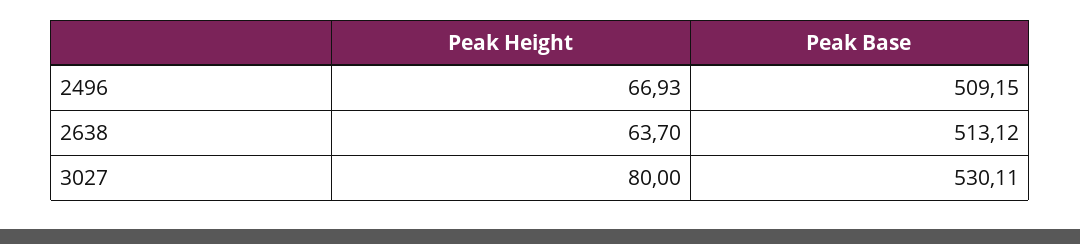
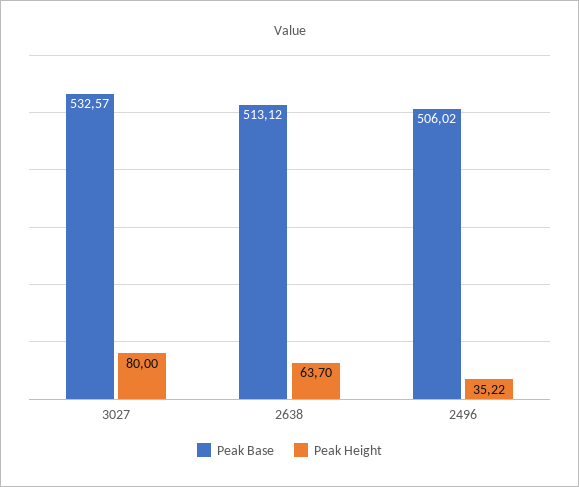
  {
    "Peak Height": {
-     "2496": 66.93,
+     "2496": 35.22,
      "2638": 63.7,
      "3027": 80
    },
    "Peak Base": {
-     "2496": 509.15,
+     "2496": 506.02,
      "2638": 513.12,
-     "3027": 530.11
+     "3027": 532.57
    }
  }

